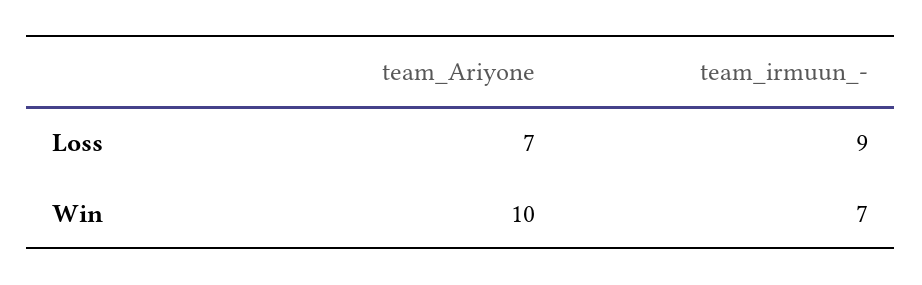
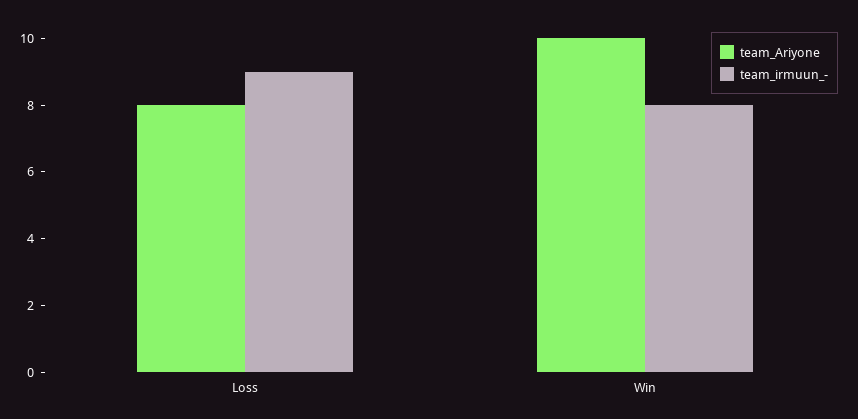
  {
    "team_Ariyone": {
-     "Loss": 7,
+     "Loss": 8,
      "Win": 10
    },
    "team_irmuun_-": {
      "Loss": 9,
-     "Win": 7
+     "Win": 8
    }
  }

